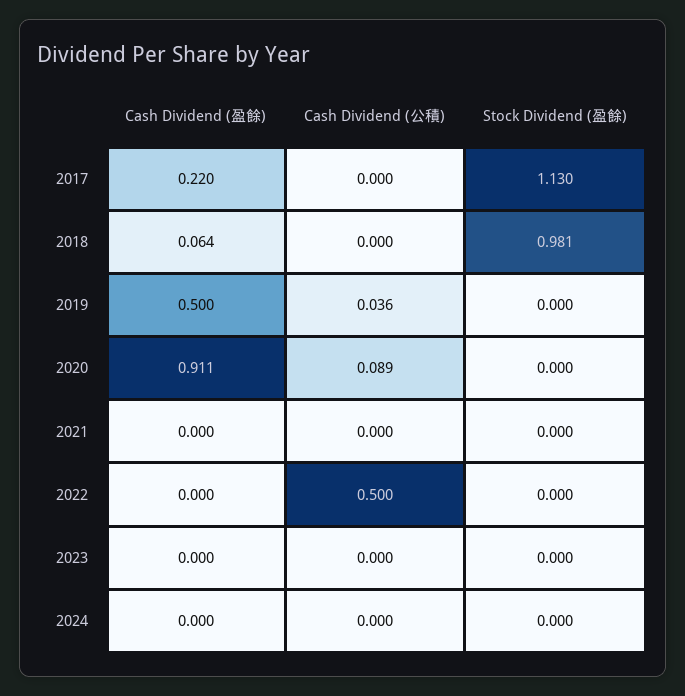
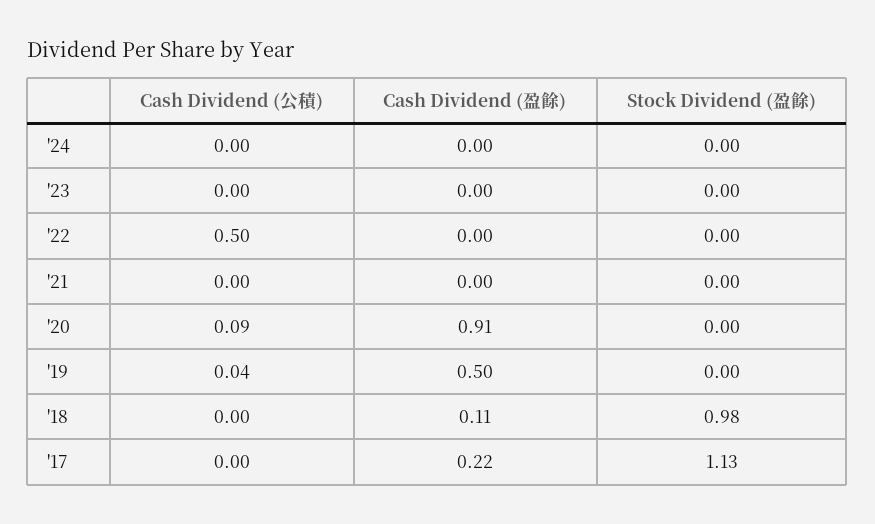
  {
    "Cash Dividend (盈餘)": {
      "2017": 0.22,
-     "2018": 0.064,
+     "2018": 0.11,
      "2019": 0.5,
      "2020": 0.911,
      "2021": 0,
      "2022": 0,
      "2023": 0,
      "2024": 0
    },
    "Cash Dividend (公積)": {
      "2017": 0,
      "2018": 0,
      "2019": 0.036,
      "2020": 0.089,
      "2021": 0,
      "2022": 0.5,
      "2023": 0,
      "2024": 0
    },
    "Stock Dividend (盈餘)": {
      "2017": 1.13,
      "2018": 0.981,
      "2019": 0,
      "2020": 0,
      "2021": 0,
      "2022": 0,
      "2023": 0,
      "2024": 0
    }
  }

